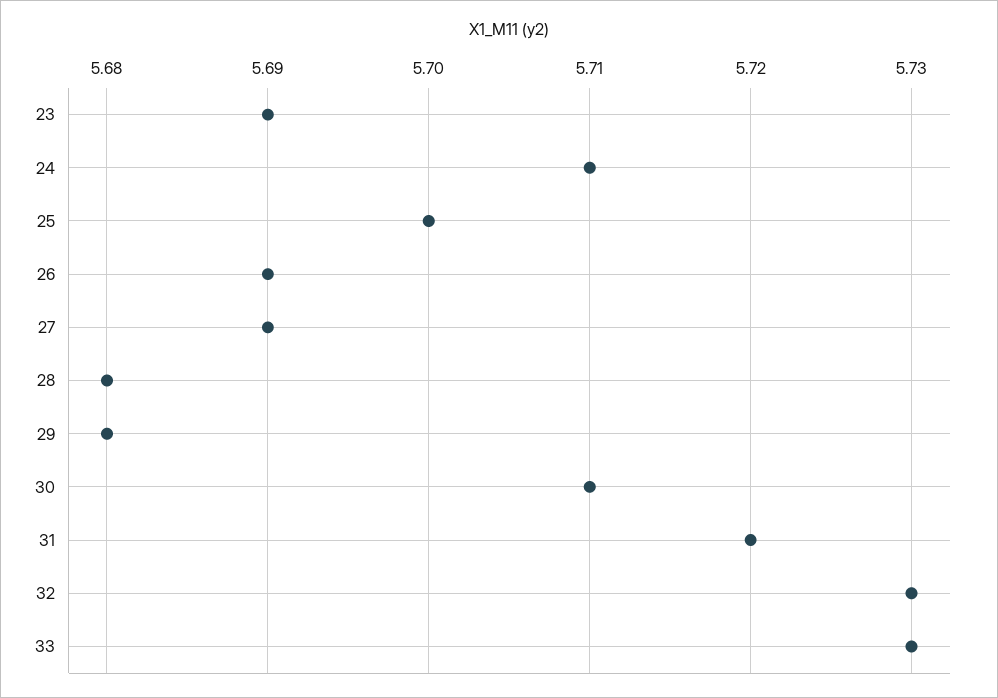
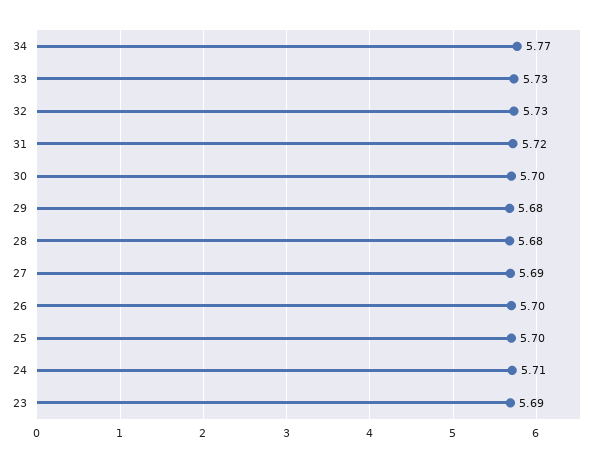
  {
    "23": 5.69,
    "24": 5.71,
    "25": 5.7,
-   "26": 5.69,
+   "26": 5.7,
    "27": 5.69,
    "28": 5.68,
    "29": 5.68,
-   "30": 5.71,
+   "30": 5.7,
    "31": 5.72,
    "32": 5.73,
-   "33": 5.73
+   "33": 5.73,
+   "34": 5.77
  }

